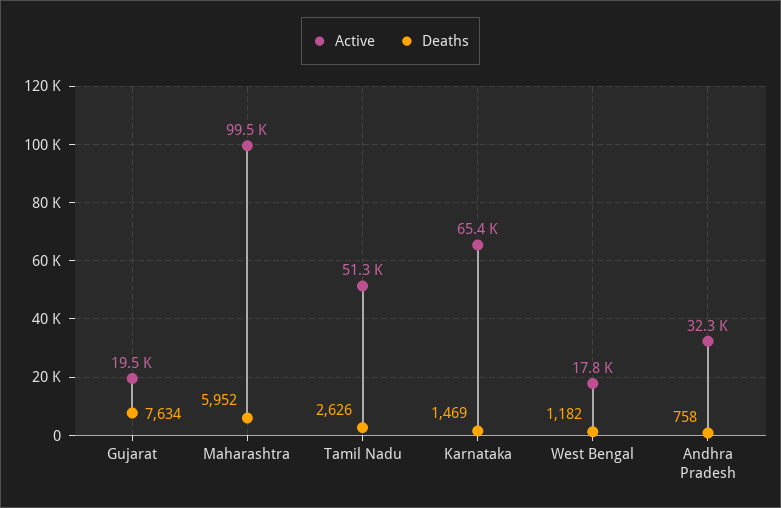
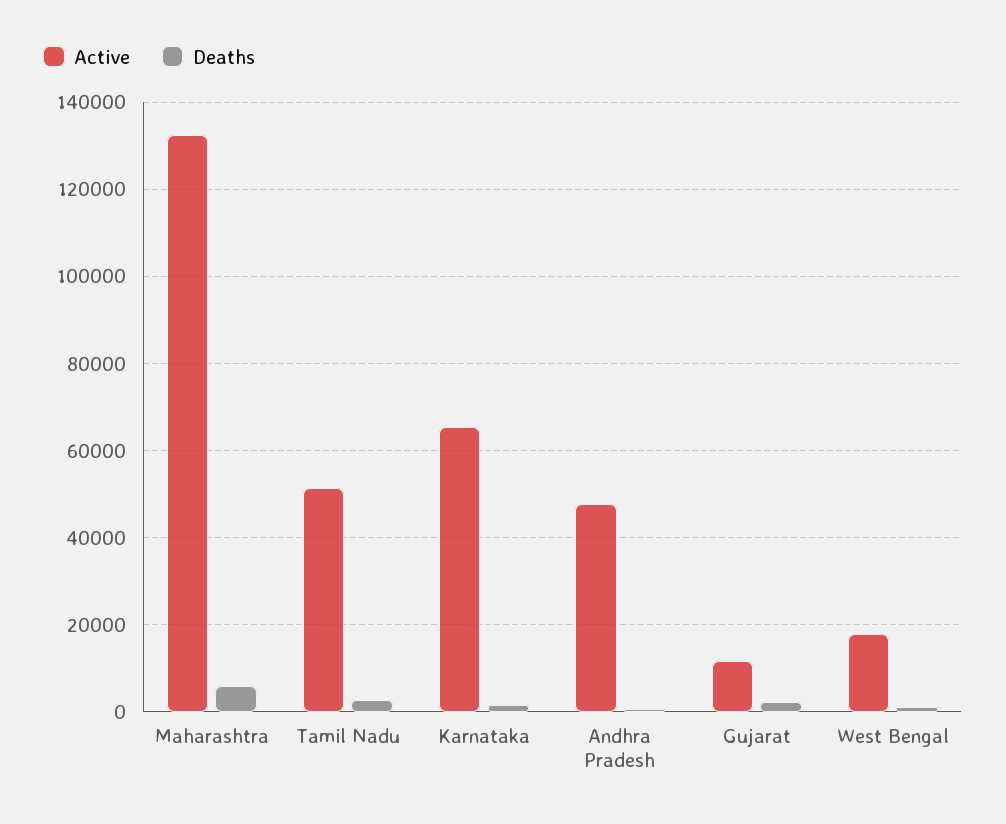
  {
    "Active": {
-     "Gujarat": 19500,
+     "Gujarat": 12000,
-     "Maharashtra": 99500,
+     "Maharashtra": 132000,
      "Tamil Nadu": 51300,
      "Karnataka": 65400,
      "West Bengal": 17800,
-     "Andhra Pradesh": 32300
+     "Andhra Pradesh": 48000
    },
    "Deaths": {
-     "Gujarat": 7634,
+     "Gujarat": 2000,
      "Maharashtra": 5952,
      "Tamil Nadu": 2626,
      "Karnataka": 1469,
      "West Bengal": 1182,
      "Andhra Pradesh": 758
    }
  }

